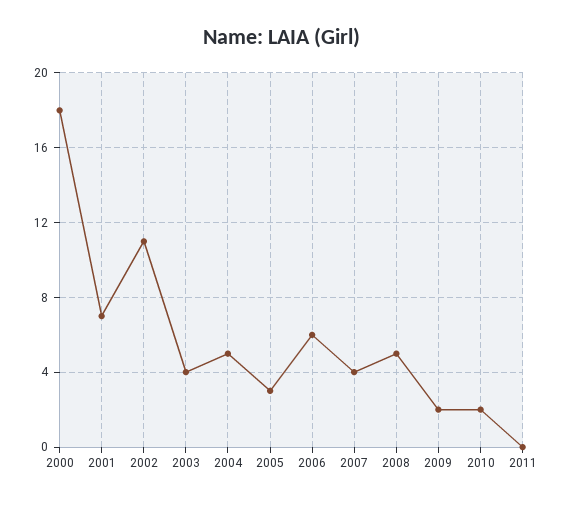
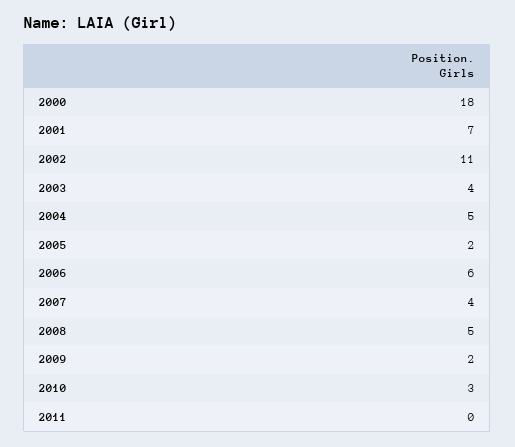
  {
    "2000": 18,
    "2001": 7,
    "2002": 11,
    "2003": 4,
    "2004": 5,
-   "2005": 3,
+   "2005": 2,
    "2006": 6,
    "2007": 4,
    "2008": 5,
    "2009": 2,
-   "2010": 2,
+   "2010": 3,
    "2011": 0
  }

